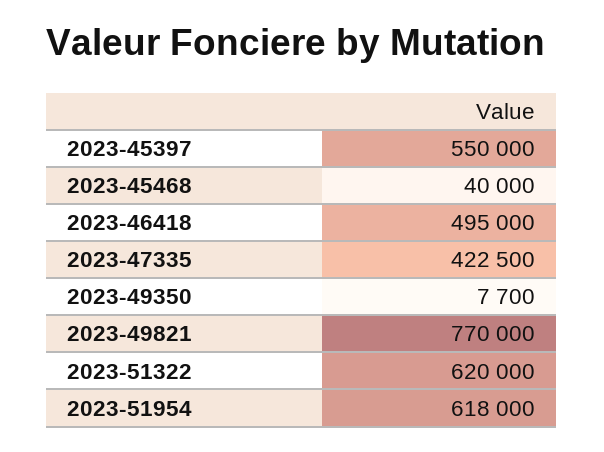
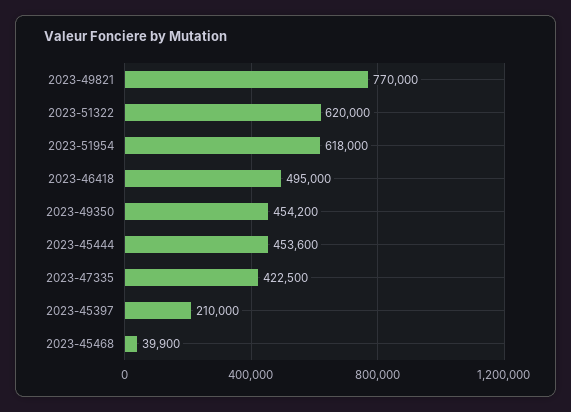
  {
-   "2023-45397": 550000,
+   "2023-45397": 210000,
-   "2023-45468": 40000,
+   "2023-45468": 39900,
    "2023-46418": 495000,
    "2023-47335": 422500,
-   "2023-49350": 7700,
+   "2023-49350": 454200,
    "2023-49821": 770000,
    "2023-51322": 620000,
-   "2023-51954": 618000
+   "2023-51954": 618000,
+   "2023-45444": 453600
  }

